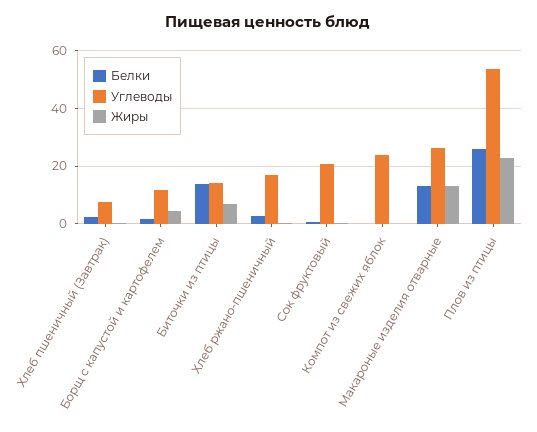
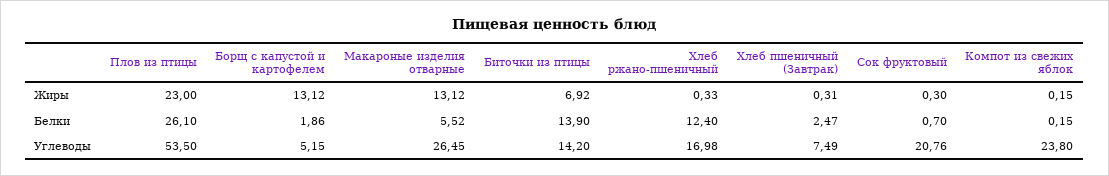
  {
    "Белки": {
      "Хлеб пшеничный (Завтрак)": 2.47,
      "Борщ с капустой и картофелем": 1.86,
      "Биточки из птицы": 13.9,
-     "Хлеб ржано-пшеничный": 2.5,
+     "Хлеб ржано-пшеничный": 12.4,
      "Сок фруктовый": 0.7,
      "Компот из свежих яблок": 0.15,
-     "Макароные изделия отварные": 12.5,
+     "Макароные изделия отварные": 5.52,
      "Плов из птицы": 26.1
    },
    "Углеводы": {
      "Хлеб пшеничный (Завтрак)": 7.49,
-     "Борщ с капустой и картофелем": 12.5,
+     "Борщ с капустой и картофелем": 5.15,
      "Биточки из птицы": 14.2,
      "Хлеб ржано-пшеничный": 16.98,
      "Сок фруктовый": 20.76,
      "Компот из свежих яблок": 23.8,
      "Макароные изделия отварные": 26.45,
      "Плов из птицы": 53.5
    },
    "Жиры": {
      "Хлеб пшеничный (Завтрак)": 0.31,
-     "Борщ с капустой и картофелем": 5,
+     "Борщ с капустой и картофелем": 13.12,
      "Биточки из птицы": 6.92,
      "Хлеб ржано-пшеничный": 0.33,
      "Сок фруктовый": 0.3,
      "Компот из свежих яблок": 0.15,
      "Макароные изделия отварные": 13.12,
      "Плов из птицы": 23
    }
  }

